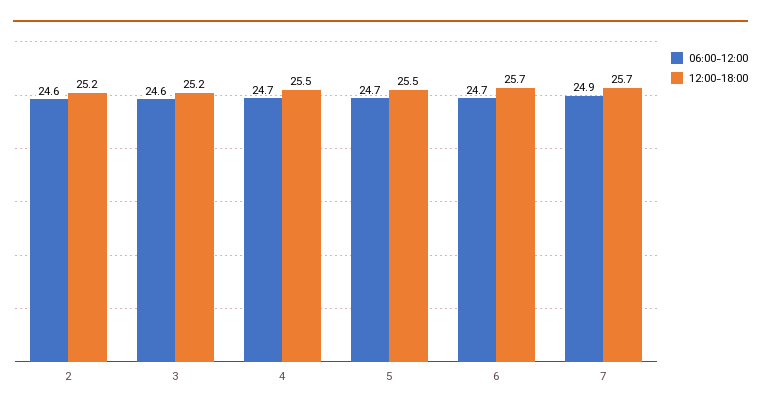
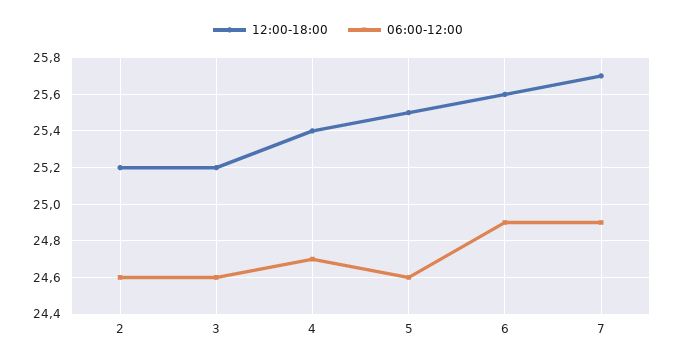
  {
    "06:00-12:00": {
      "2": 24.6,
      "3": 24.6,
      "4": 24.7,
-     "5": 24.7,
+     "5": 24.6,
-     "6": 24.7,
+     "6": 24.9,
      "7": 24.9
    },
    "12:00-18:00": {
      "2": 25.2,
      "3": 25.2,
-     "4": 25.5,
+     "4": 25.4,
      "5": 25.5,
-     "6": 25.7,
+     "6": 25.6,
      "7": 25.7
    }
  }

